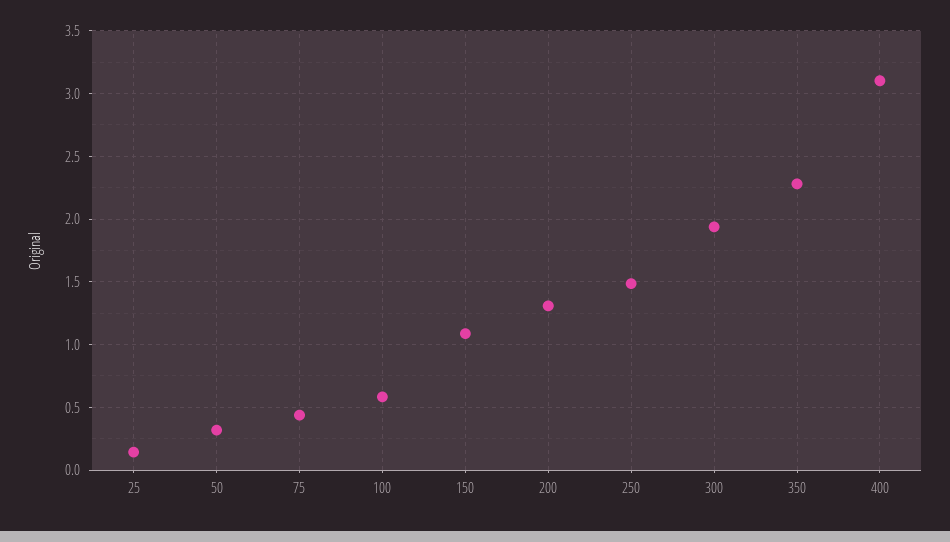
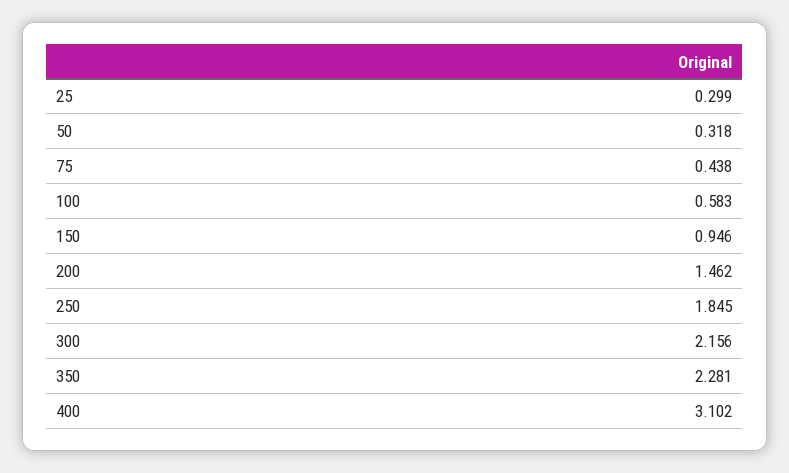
  {
-   "25": 0.15,
+   "25": 0.299,
    "50": 0.318,
    "75": 0.438,
    "100": 0.583,
-   "150": 1.1,
+   "150": 0.946,
-   "200": 1.3,
+   "200": 1.462,
-   "250": 1.5,
+   "250": 1.845,
-   "300": 1.95,
+   "300": 2.156,
    "350": 2.281,
    "400": 3.102
  }

